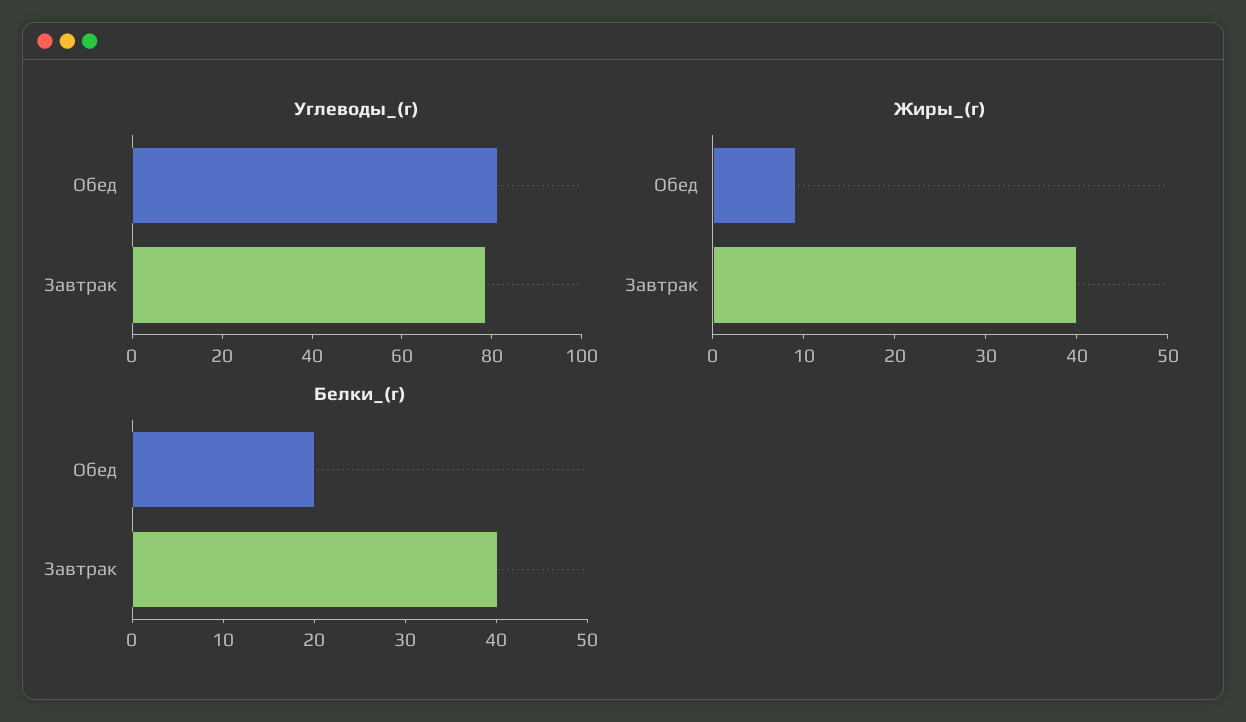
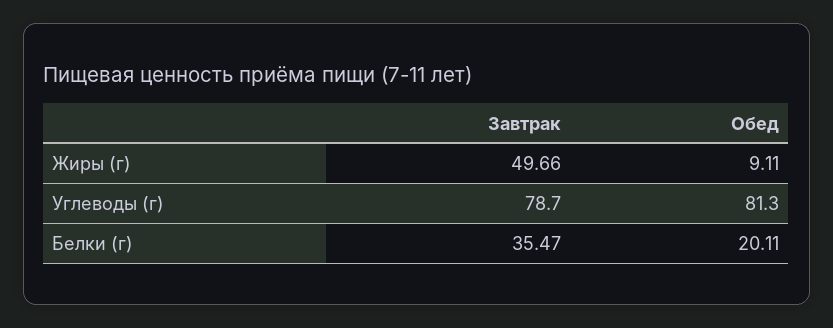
  {
    "Углеводы_(г)": {
      "Обед": 81.3,
      "Завтрак": 78.7
    },
    "Жиры_(г)": {
      "Обед": 9.11,
-     "Завтрак": 40
+     "Завтрак": 49.66
    },
    "Белки_(г)": {
      "Обед": 20.11,
-     "Завтрак": 40
+     "Завтрак": 35.47
    }
  }

